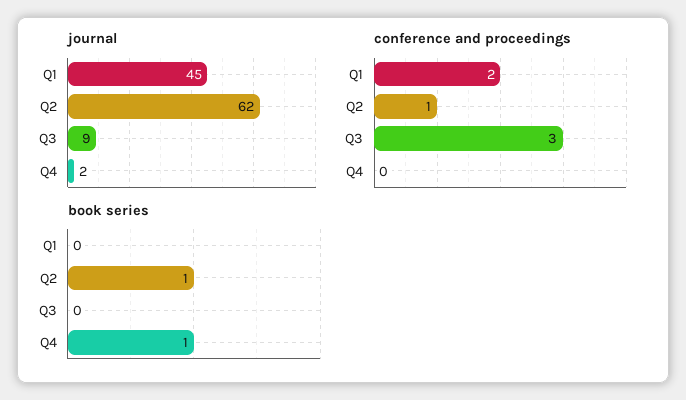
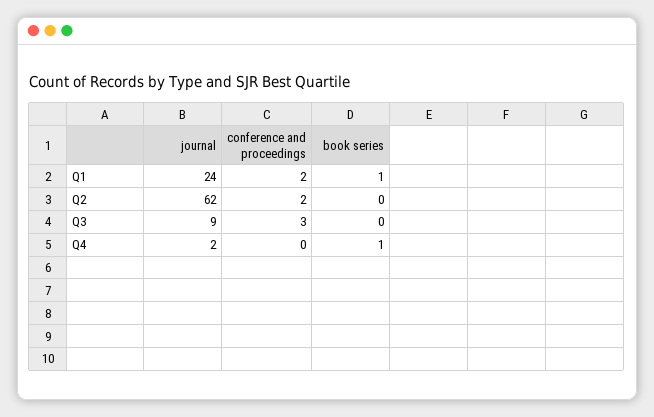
  {
    "journal": {
-     "Q1": 45,
+     "Q1": 24,
      "Q2": 62,
      "Q3": 9,
      "Q4": 2
    },
    "conference and proceedings": {
      "Q1": 2,
-     "Q2": 1,
+     "Q2": 2,
      "Q3": 3,
      "Q4": 0
    },
    "book series": {
-     "Q1": 0,
+     "Q1": 1,
-     "Q2": 1,
+     "Q2": 0,
      "Q3": 0,
      "Q4": 1
    }
  }

